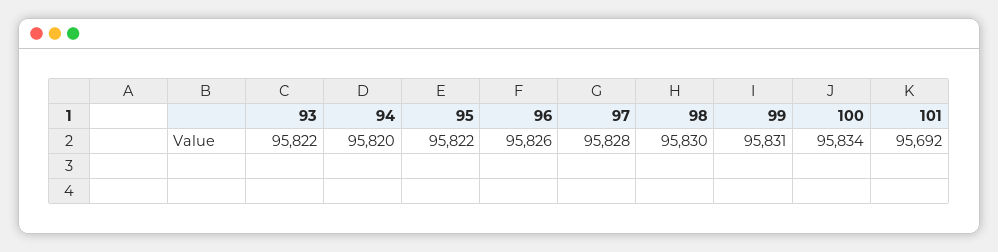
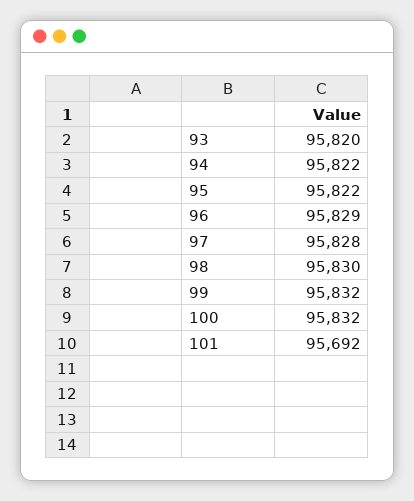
  {
-   "93": 95822,
+   "93": 95820,
-   "94": 95820,
+   "94": 95822,
    "95": 95822,
-   "96": 95826,
+   "96": 95829,
    "97": 95828,
    "98": 95830,
-   "99": 95831,
+   "99": 95832,
-   "100": 95834,
+   "100": 95832,
    "101": 95692
  }

